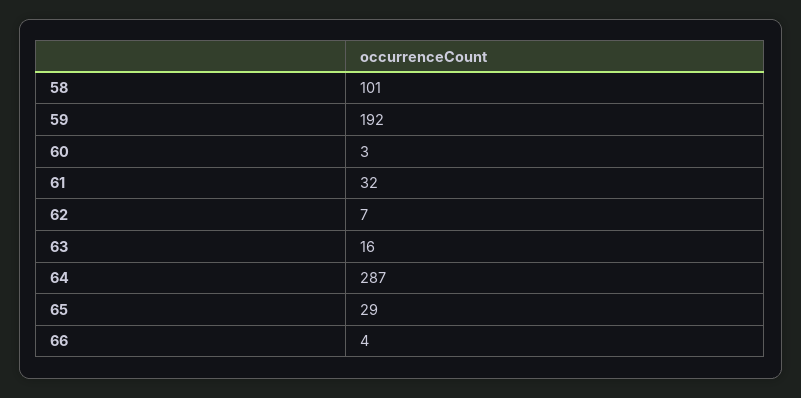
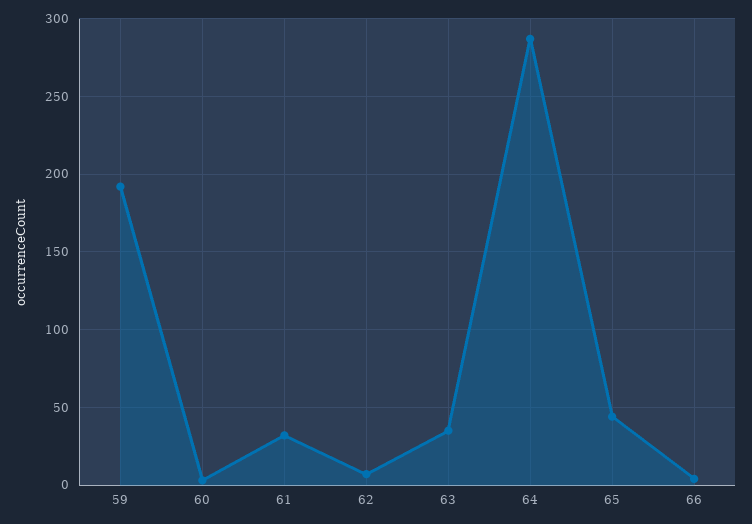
  {
-   "58": 101,
    "59": 192,
    "60": 3,
    "61": 32,
    "62": 7,
-   "63": 16,
+   "63": 35,
    "64": 287,
-   "65": 29,
+   "65": 45,
    "66": 4
  }

